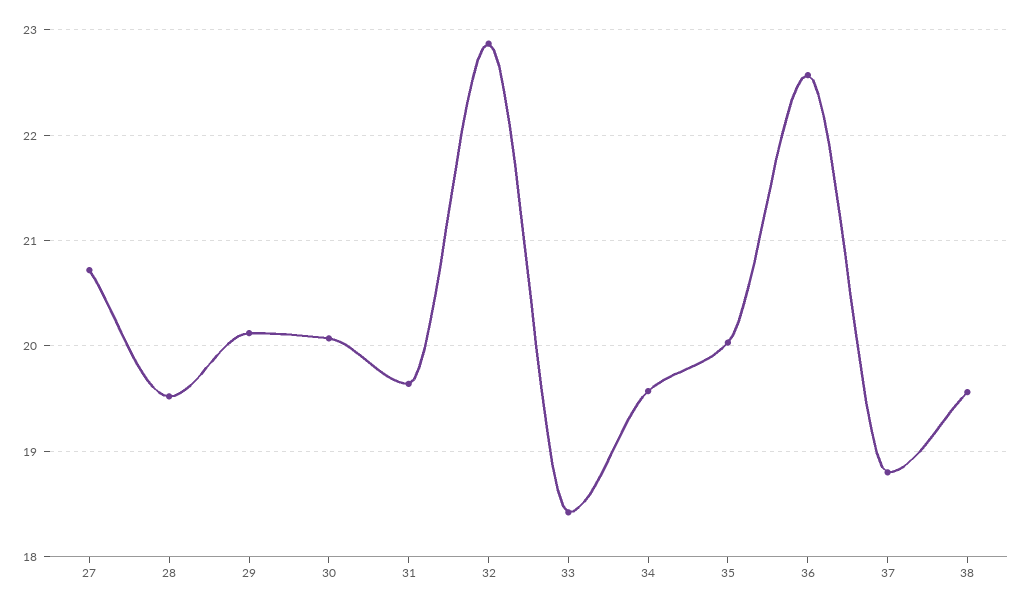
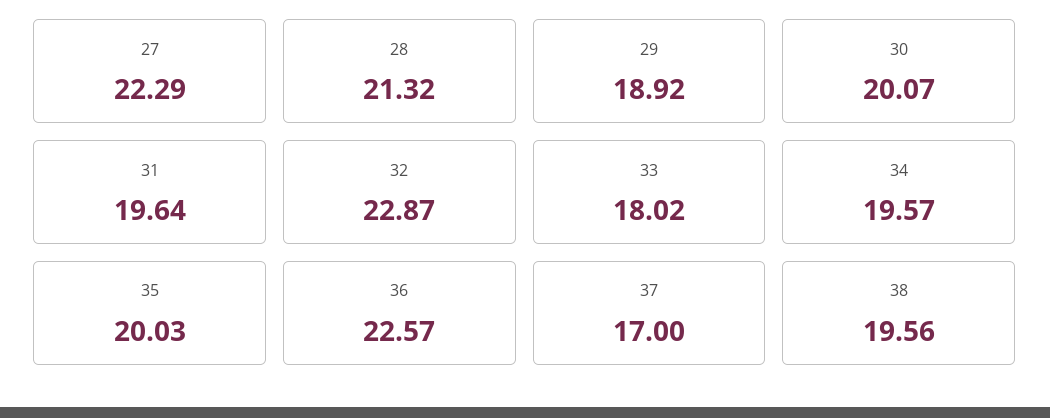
  {
-   "27": 20.7,
+   "27": 22.29,
-   "28": 19.5,
+   "28": 21.32,
-   "29": 20.1,
+   "29": 18.92,
    "30": 20.07,
    "31": 19.64,
    "32": 22.87,
-   "33": 18.4,
+   "33": 18.02,
    "34": 19.57,
    "35": 20.03,
    "36": 22.57,
-   "37": 18.8,
+   "37": 17,
    "38": 19.56
  }

